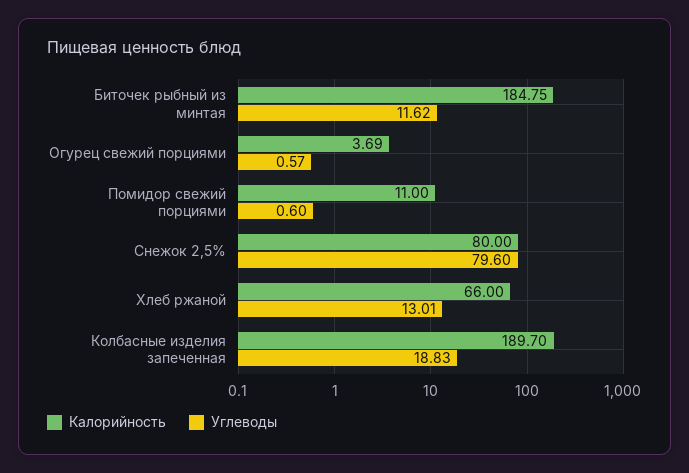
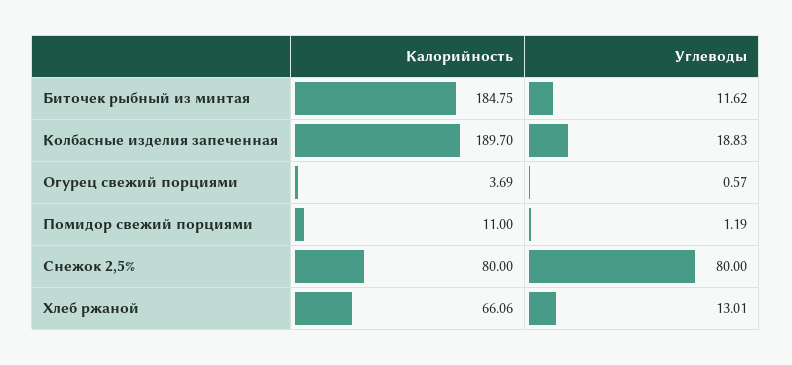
  {
    "Калорийность": {
      "Биточек рыбный из минтая": 184.75,
      "Огурец свежий порциями": 3.69,
      "Помидор свежий порциями": 11,
      "Снежок 2,5%": 80,
-     "Хлеб ржаной": 66,
+     "Хлеб ржаной": 66.06,
      "Колбасные изделия запеченная": 189.7
    },
    "Углеводы": {
      "Биточек рыбный из минтая": 11.62,
      "Огурец свежий порциями": 0.57,
-     "Помидор свежий порциями": 0.6,
+     "Помидор свежий порциями": 1.19,
-     "Снежок 2,5%": 79.6,
+     "Снежок 2,5%": 80,
      "Хлеб ржаной": 13.01,
      "Колбасные изделия запеченная": 18.83
    }
  }

